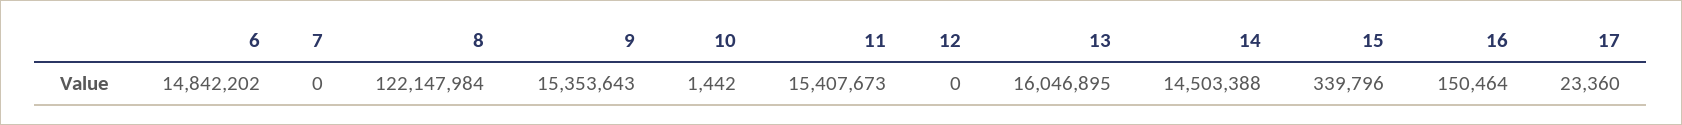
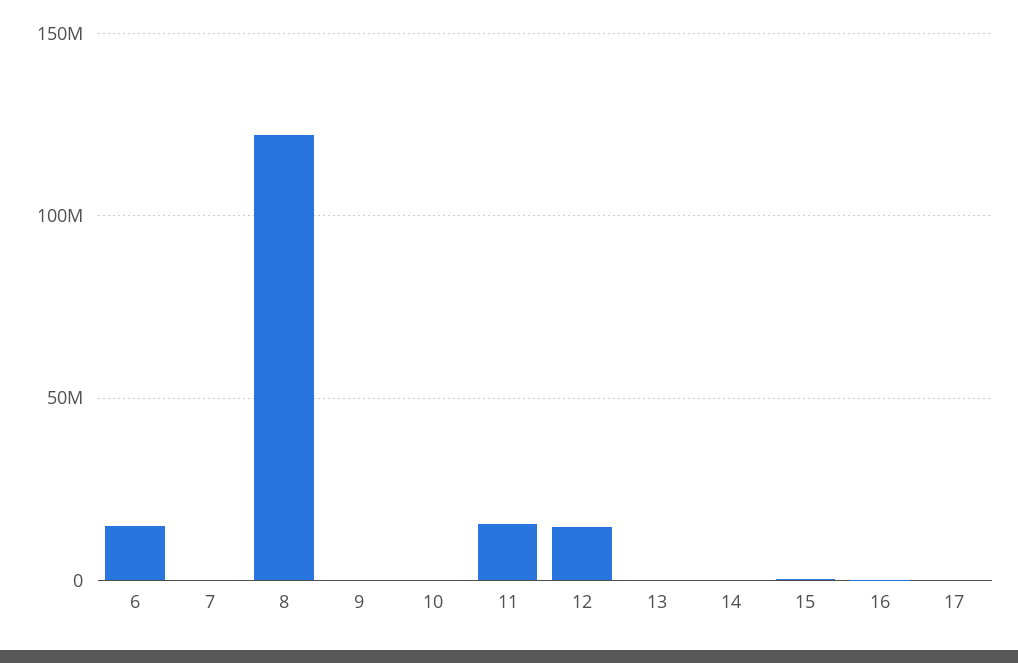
  {
    "6": 14842202,
    "7": 0,
    "8": 122147984,
-   "9": 15353643,
+   "9": 0,
    "10": 1442,
    "11": 15407673,
-   "12": 0,
+   "12": 15000000,
-   "13": 16046895,
+   "13": 0,
-   "14": 14503388,
+   "14": 0,
    "15": 339796,
    "16": 150464,
    "17": 23360
  }

